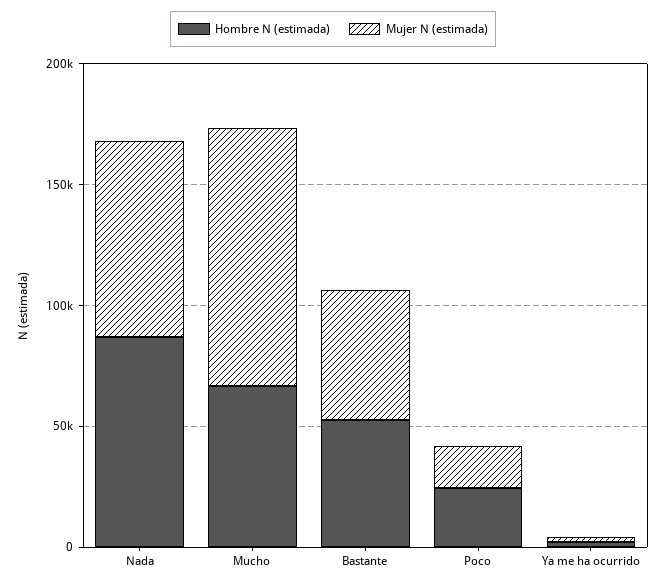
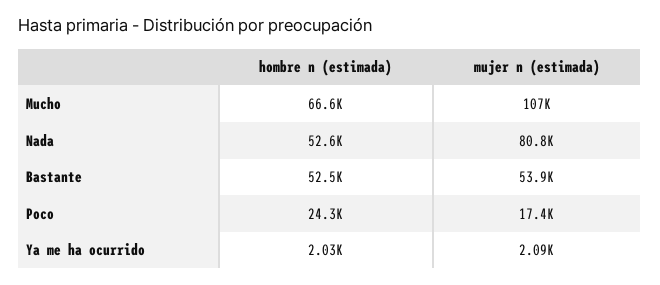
  {
    "Hombre N (estimada)": {
-     "Nada": 90000,
+     "Nada": 52600,
      "Mucho": 66600,
      "Bastante": 52500,
      "Poco": 24300,
      "Ya me ha ocurrido": 2030
    },
    "Mujer N (estimada)": {
      "Nada": 80800,
      "Mucho": 107000,
      "Bastante": 53900,
      "Poco": 17400,
      "Ya me ha ocurrido": 2090
    }
  }

